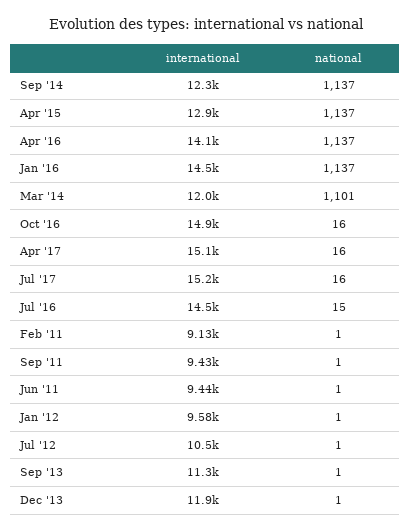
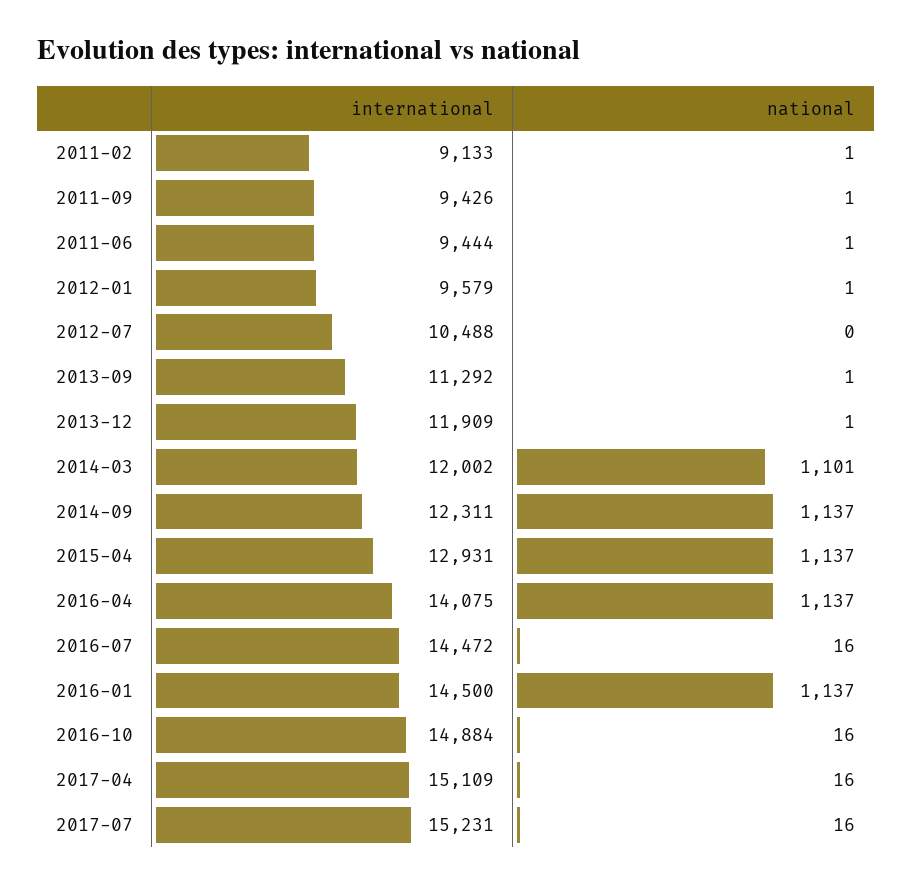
  {
    "international": {
      "Sep '14": 12311,
      "Apr '15": 12931,
      "Apr '16": 14075,
      "Jan '16": 14500,
      "Mar '14": 12002,
      "Oct '16": 14884,
      "Apr '17": 15109,
      "Jul '17": 15231,
      "Jul '16": 14472,
      "Feb '11": 9133,
      "Sep '11": 9426,
      "Jun '11": 9444,
      "Jan '12": 9579,
      "Jul '12": 10488,
      "Sep '13": 11292,
      "Dec '13": 11909
    },
    "national": {
      "Sep '14": 1137,
      "Apr '15": 1137,
      "Apr '16": 1137,
      "Jan '16": 1137,
      "Mar '14": 1101,
      "Oct '16": 16,
      "Apr '17": 16,
      "Jul '17": 16,
-     "Jul '16": 15,
+     "Jul '16": 16,
      "Feb '11": 1,
      "Sep '11": 1,
      "Jun '11": 1,
      "Jan '12": 1,
-     "Jul '12": 1,
+     "Jul '12": 0,
      "Sep '13": 1,
      "Dec '13": 1
    }
  }

